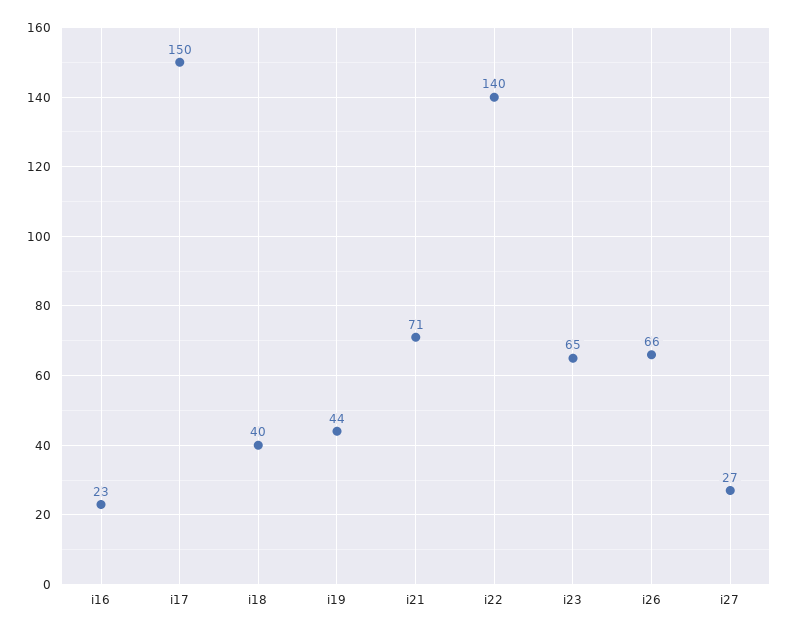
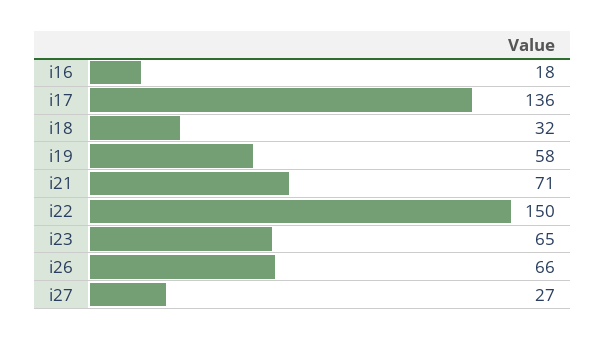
  {
-   "i16": 23,
+   "i16": 18,
-   "i17": 150,
+   "i17": 136,
-   "i18": 40,
+   "i18": 32,
-   "i19": 44,
+   "i19": 58,
    "i21": 71,
-   "i22": 140,
+   "i22": 150,
    "i23": 65,
    "i26": 66,
    "i27": 27
  }

